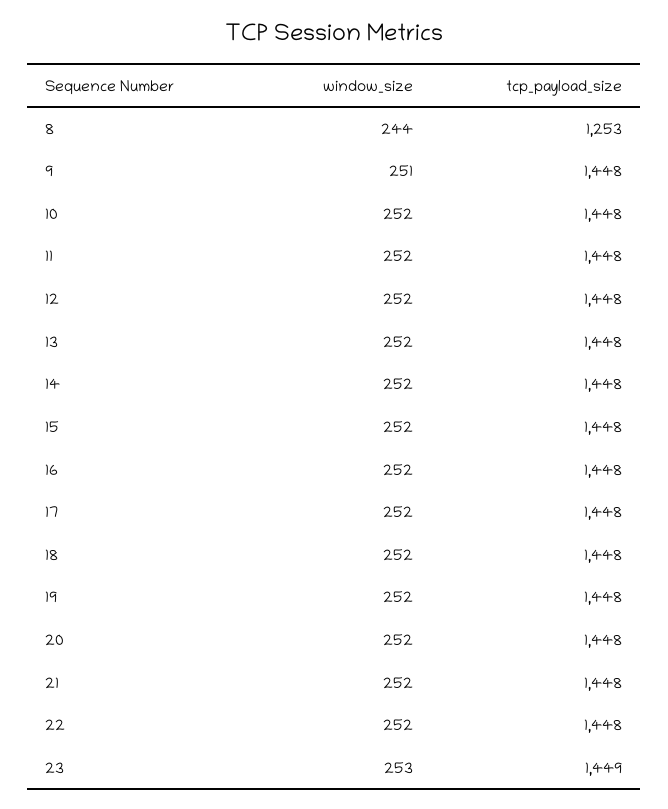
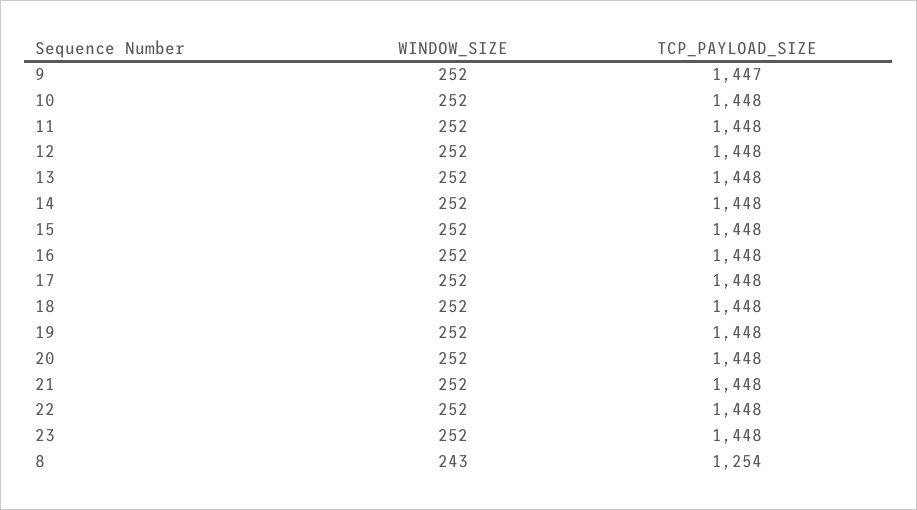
  {
    "window_size": {
-     "8": 244,
+     "8": 243,
-     "9": 251,
+     "9": 252,
      "10": 252,
      "11": 252,
      "12": 252,
      "13": 252,
      "14": 252,
      "15": 252,
      "16": 252,
      "17": 252,
      "18": 252,
      "19": 252,
      "20": 252,
      "21": 252,
      "22": 252,
-     "23": 253
+     "23": 252
    },
    "tcp_payload_size": {
-     "8": 1253,
+     "8": 1254,
-     "9": 1448,
+     "9": 1447,
      "10": 1448,
      "11": 1448,
      "12": 1448,
      "13": 1448,
      "14": 1448,
      "15": 1448,
      "16": 1448,
      "17": 1448,
      "18": 1448,
      "19": 1448,
      "20": 1448,
      "21": 1448,
      "22": 1448,
-     "23": 1449
+     "23": 1448
    }
  }

